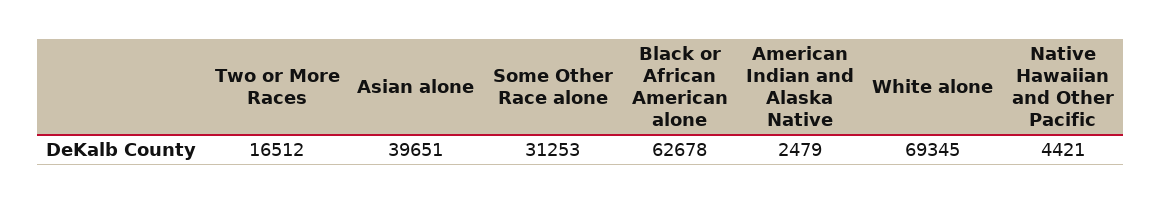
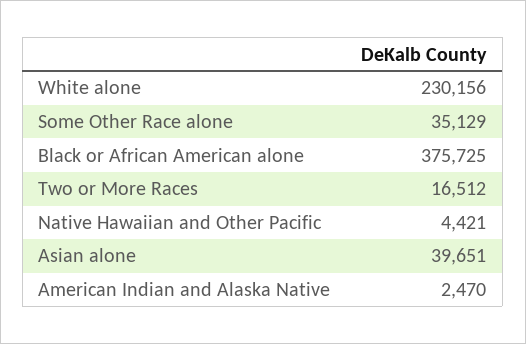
  {
    "Two or More Races": 16512,
    "Asian alone": 39651,
-   "Some Other Race alone": 31253,
+   "Some Other Race alone": 35129,
-   "Black or African American alone": 62678,
+   "Black or African American alone": 375725,
-   "American Indian and Alaska Native": 2479,
+   "American Indian and Alaska Native": 2470,
-   "White alone": 69345,
+   "White alone": 230156,
    "Native Hawaiian and Other Pacific": 4421
  }

